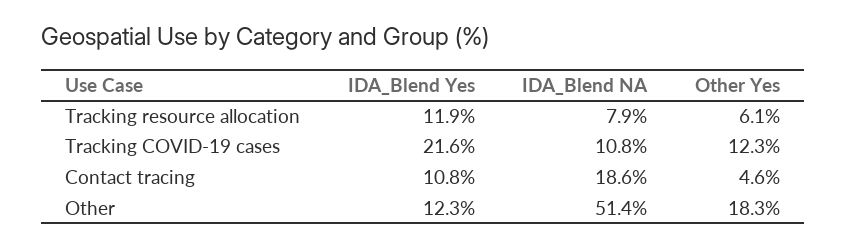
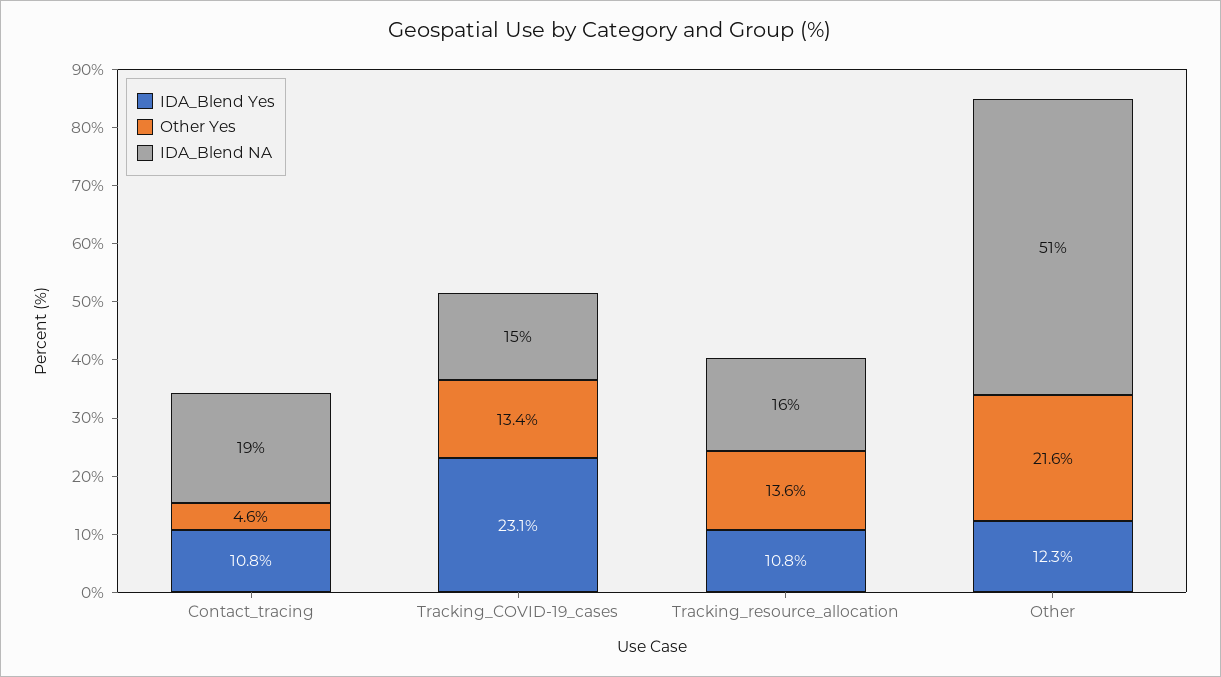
  {
    "IDA_Blend Yes": {
-     "Tracking resource allocation": 11.9,
+     "Tracking resource allocation": 10.8,
-     "Tracking COVID-19 cases": 21.6,
+     "Tracking COVID-19 cases": 23.1,
      "Contact tracing": 10.8,
      "Other": 12.3
    },
    "IDA_Blend NA": {
-     "Tracking resource allocation": 7.9,
+     "Tracking resource allocation": 16,
-     "Tracking COVID-19 cases": 10.8,
+     "Tracking COVID-19 cases": 15,
      "Contact tracing": 18.6,
      "Other": 51.4
    },
    "Other Yes": {
-     "Tracking resource allocation": 6.1,
+     "Tracking resource allocation": 13.6,
-     "Tracking COVID-19 cases": 12.3,
+     "Tracking COVID-19 cases": 13.4,
      "Contact tracing": 4.6,
-     "Other": 18.3
+     "Other": 21.6
    }
  }

